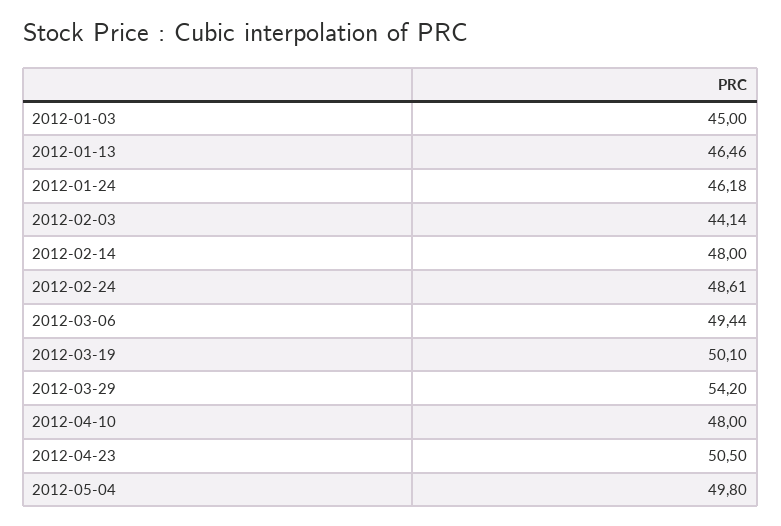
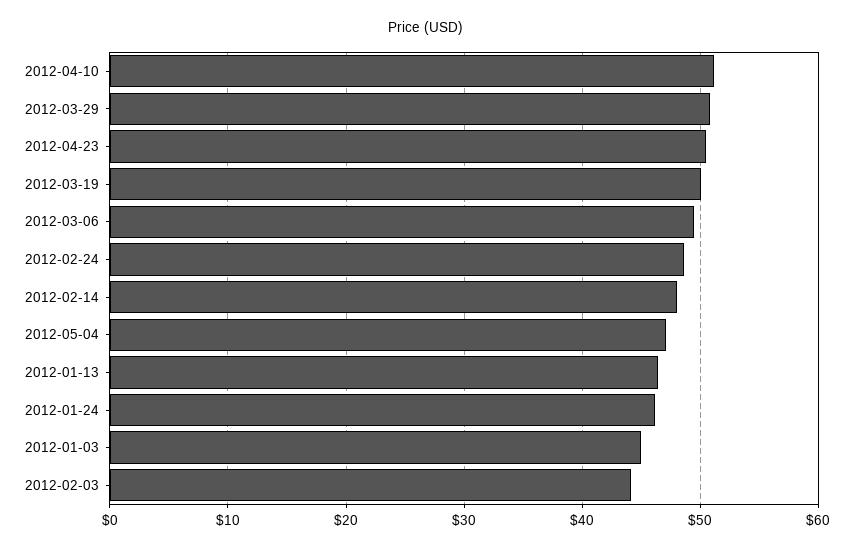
  {
    "2012-01-03": 45,
    "2012-01-13": 46.46,
    "2012-01-24": 46.18,
    "2012-02-03": 44.14,
    "2012-02-14": 48,
    "2012-02-24": 48.61,
    "2012-03-06": 49.44,
    "2012-03-19": 50.1,
-   "2012-03-29": 54.2,
+   "2012-03-29": 51,
-   "2012-04-10": 48,
+   "2012-04-10": 51,
    "2012-04-23": 50.5,
-   "2012-05-04": 49.8
+   "2012-05-04": 47
  }

